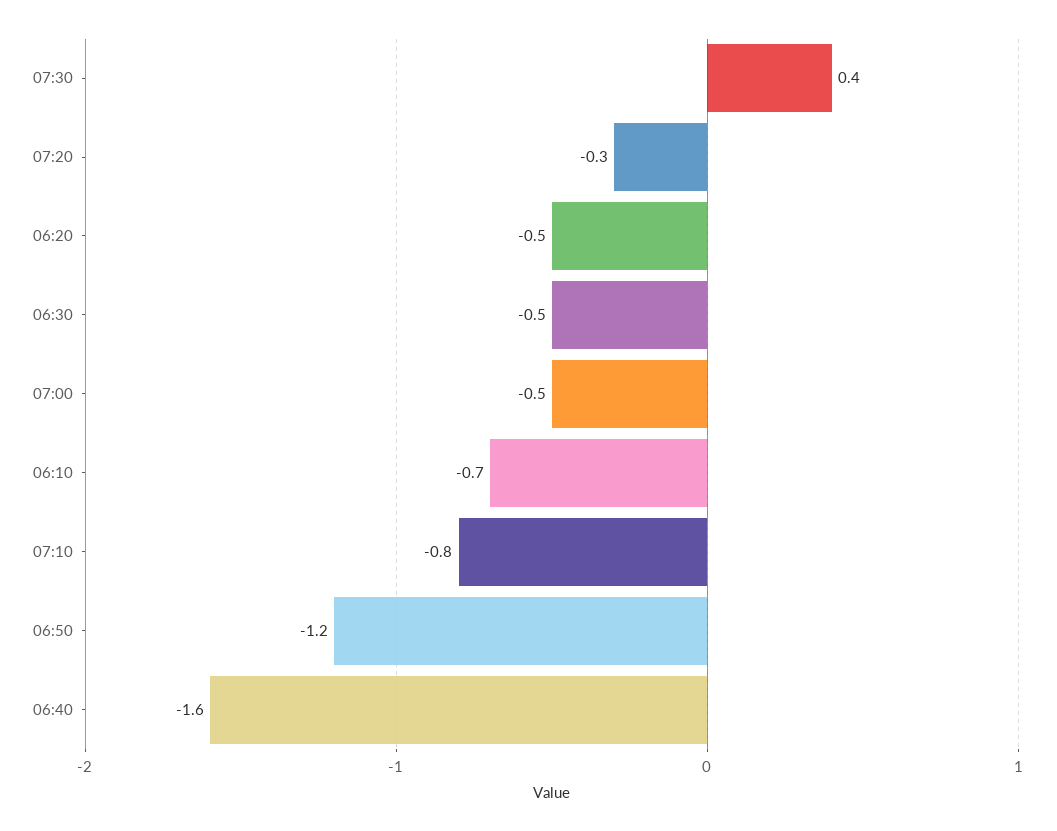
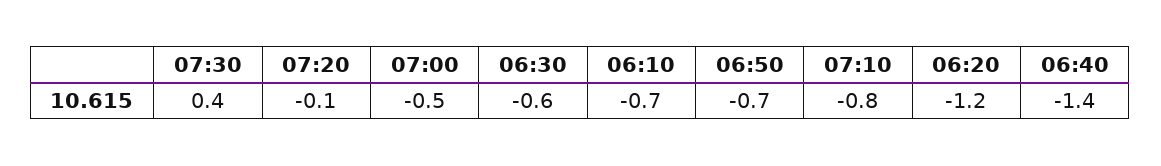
  {
    "07:30": 0.4,
-   "07:20": -0.3,
+   "07:20": -0.1,
-   "06:20": -0.5,
+   "06:20": -1.2,
-   "06:30": -0.5,
+   "06:30": -0.6,
    "07:00": -0.5,
    "06:10": -0.7,
    "07:10": -0.8,
-   "06:50": -1.2,
+   "06:50": -0.7,
-   "06:40": -1.6
+   "06:40": -1.4
  }

